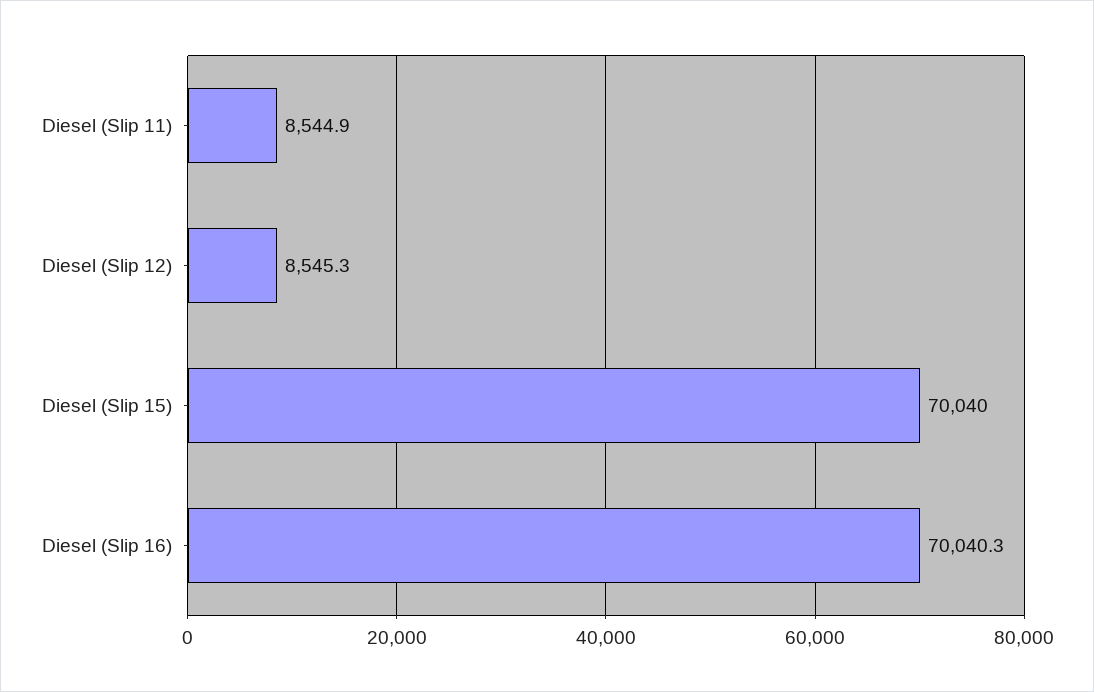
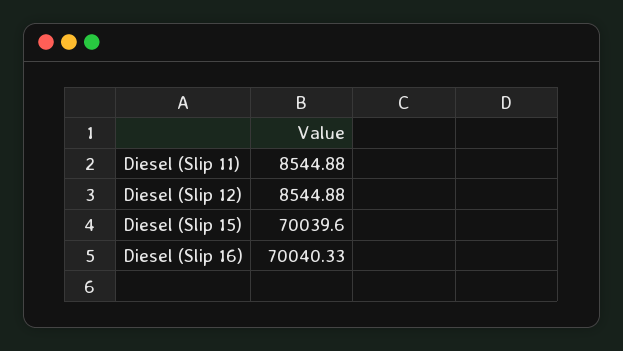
  {
    "Diesel (Slip 11)": 8544.88,
-   "Diesel (Slip 12)": 8545.3,
+   "Diesel (Slip 12)": 8544.88,
-   "Diesel (Slip 15)": 70040,
+   "Diesel (Slip 15)": 70039.6,
    "Diesel (Slip 16)": 70040.33
  }

